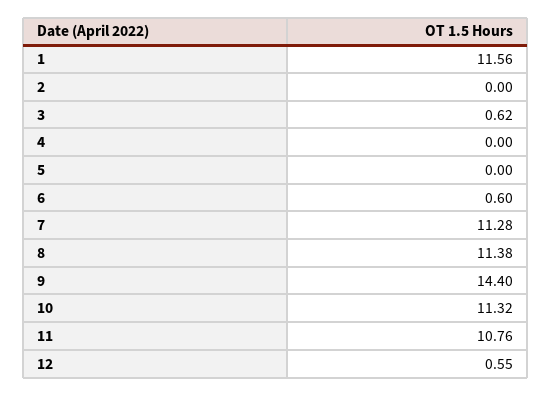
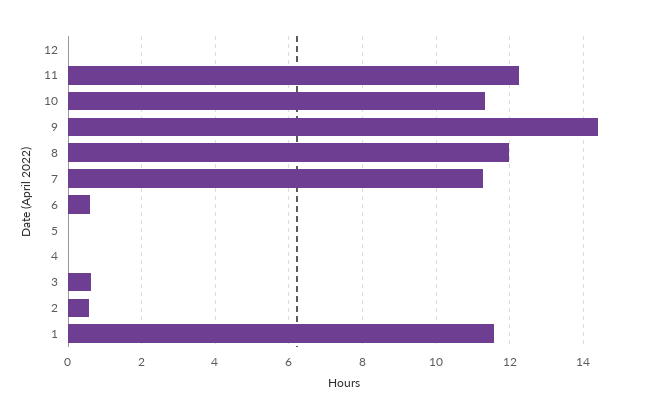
  {
    "1": 11.56,
-   "2": 0,
+   "2": 0.6,
    "3": 0.62,
    "4": 0,
    "5": 0,
    "6": 0.6,
    "7": 11.28,
-   "8": 11.38,
+   "8": 12,
    "9": 14.4,
    "10": 11.32,
-   "11": 10.76,
+   "11": 12.2,
-   "12": 0.55
+   "12": 0
  }

